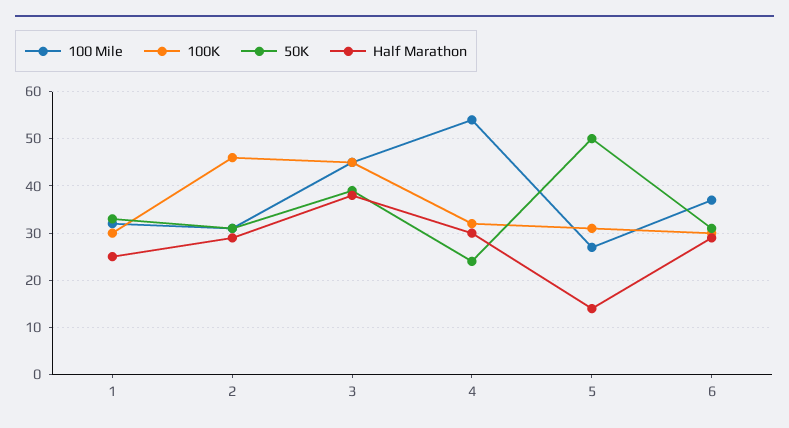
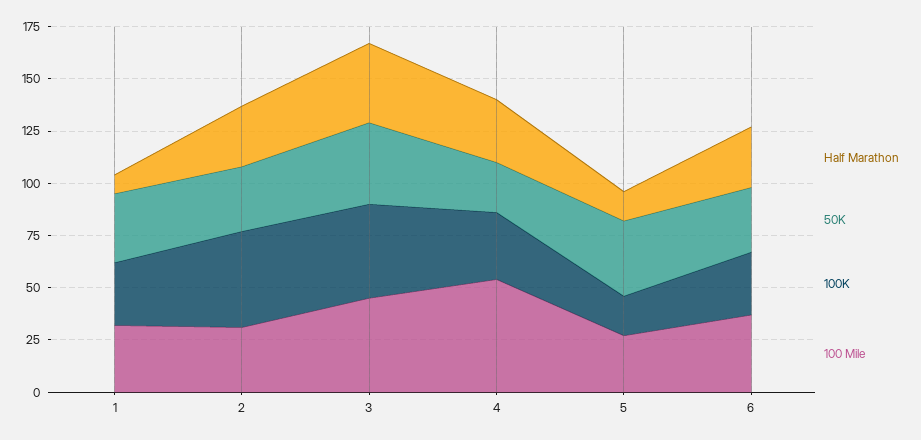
  {
    "100 Mile": {
      "1": 30,
      "2": 30,
      "3": 45,
      "4": 55,
      "5": 25,
      "6": 35
    },
    "100K": {
      "1": 30,
      "2": 45,
      "3": 45,
      "4": 30,
-     "5": 30,
+     "5": 20,
      "6": 30
    },
    "50K": {
      "1": 35,
      "2": 30,
      "3": 40,
      "4": 25,
-     "5": 50,
+     "5": 35,
      "6": 30
    },
    "Half Marathon": {
-     "1": 25,
+     "1": 10,
      "2": 30,
      "3": 40,
      "4": 30,
      "5": 15,
      "6": 30
    }
  }

